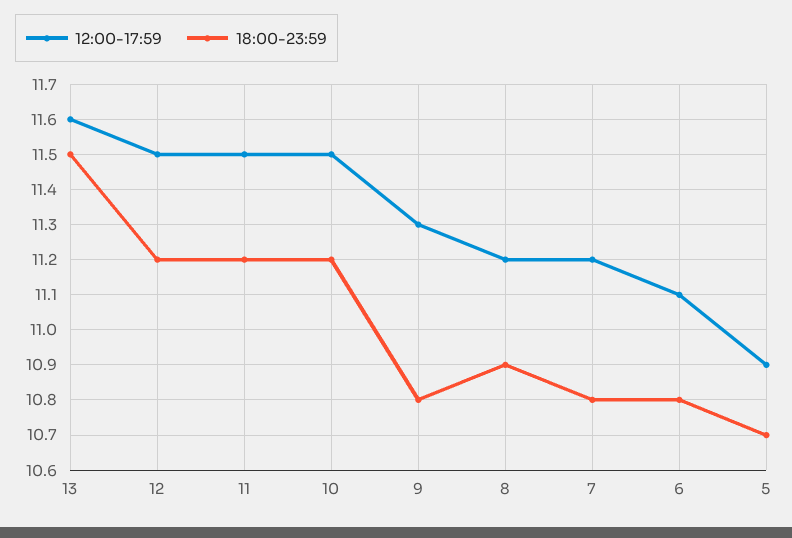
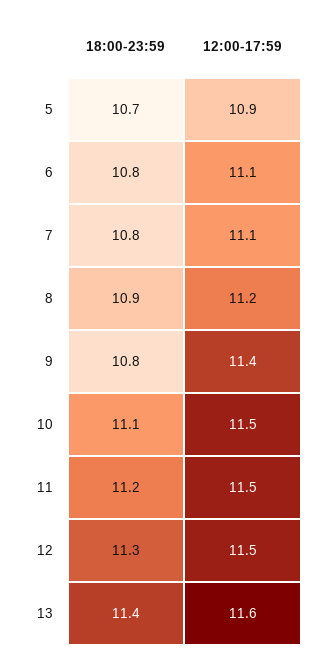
  {
    "12:00-17:59": {
      "13": 11.6,
      "12": 11.5,
      "11": 11.5,
      "10": 11.5,
-     "9": 11.3,
+     "9": 11.4,
      "8": 11.2,
-     "7": 11.2,
+     "7": 11.1,
      "6": 11.1,
      "5": 10.9
    },
    "18:00-23:59": {
-     "13": 11.5,
+     "13": 11.4,
-     "12": 11.2,
+     "12": 11.3,
      "11": 11.2,
-     "10": 11.2,
+     "10": 11.1,
      "9": 10.8,
      "8": 10.9,
      "7": 10.8,
      "6": 10.8,
      "5": 10.7
    }
  }

